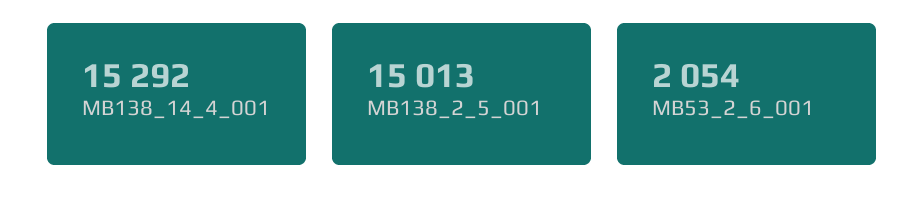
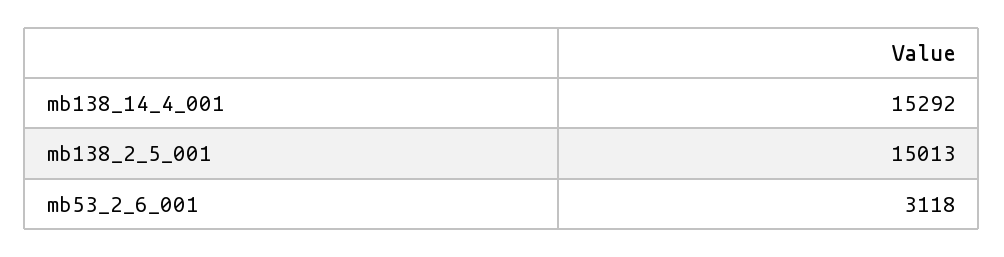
  {
    "MB138_14_4_001": 15292,
    "MB138_2_5_001": 15013,
-   "MB53_2_6_001": 2054
+   "MB53_2_6_001": 3118
  }

